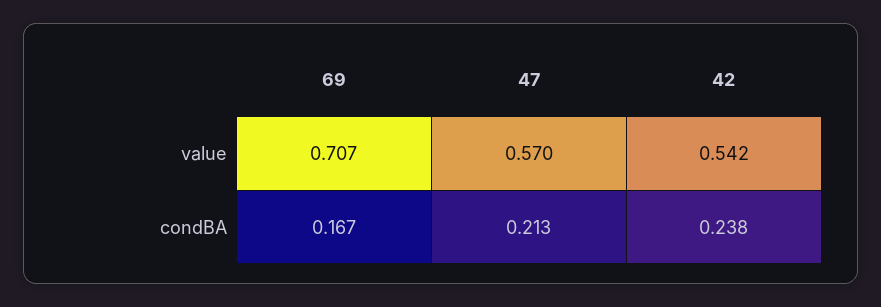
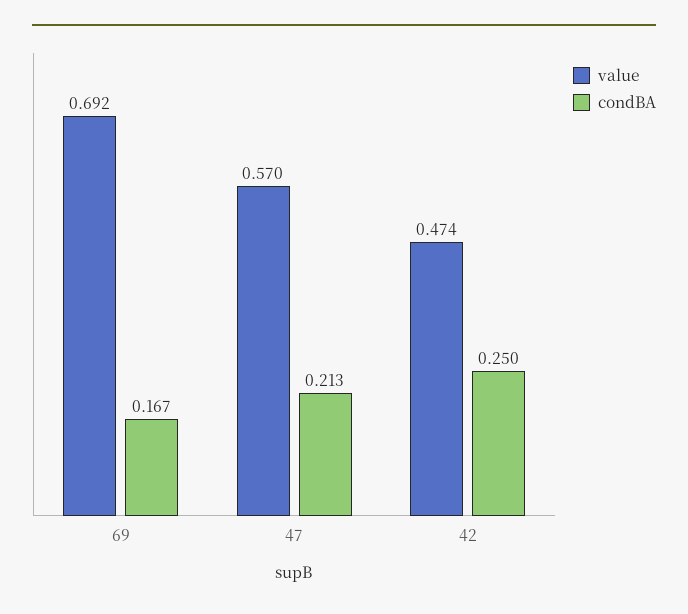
  {
    "value": {
-     "69": 0.707,
+     "69": 0.692,
      "47": 0.57,
-     "42": 0.542
+     "42": 0.474
    },
    "condBA": {
      "69": 0.167,
      "47": 0.213,
-     "42": 0.238
+     "42": 0.25
    }
  }

